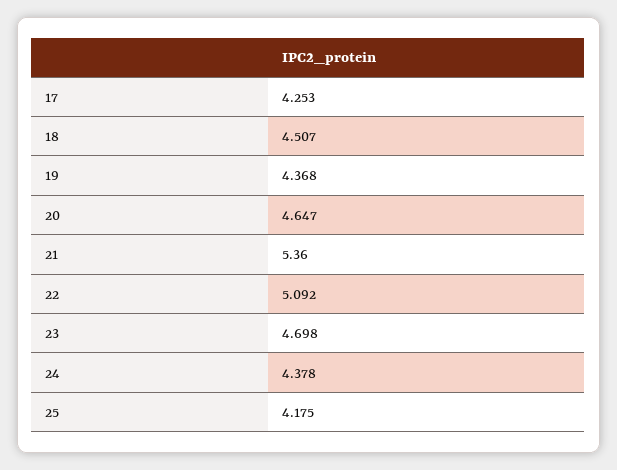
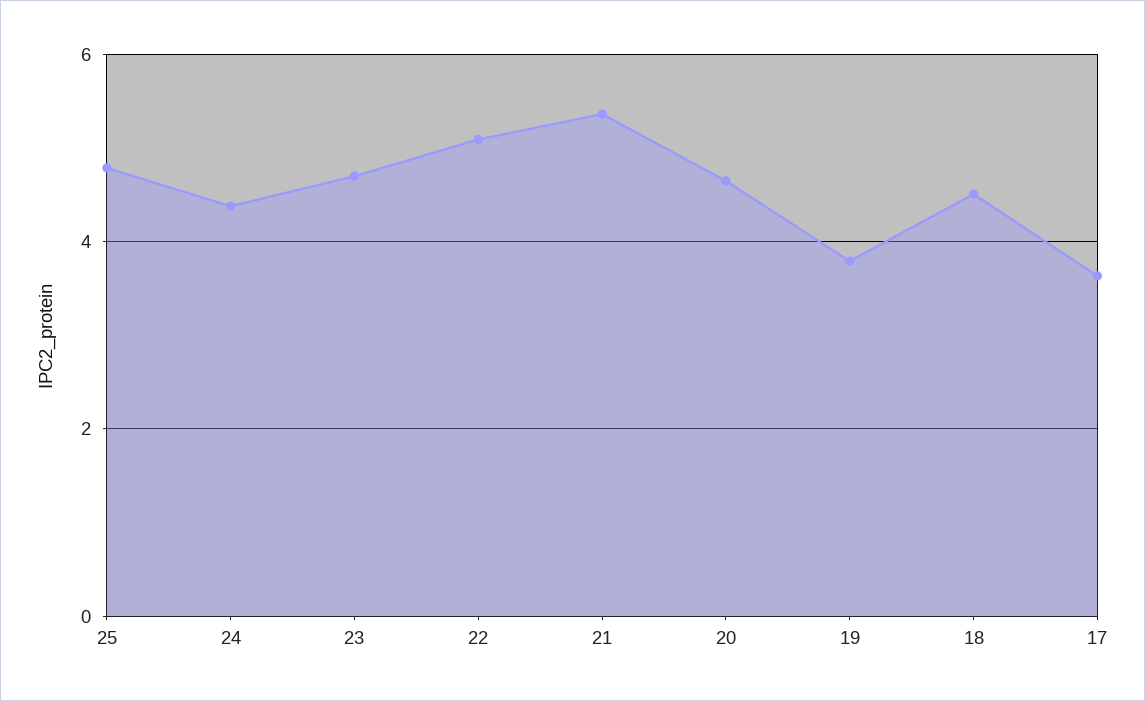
  {
-   "17": 4.253,
+   "17": 3.6,
    "18": 4.507,
-   "19": 4.368,
+   "19": 3.8,
    "20": 4.647,
    "21": 5.36,
    "22": 5.092,
    "23": 4.698,
    "24": 4.378,
-   "25": 4.175
+   "25": 4.8
  }

